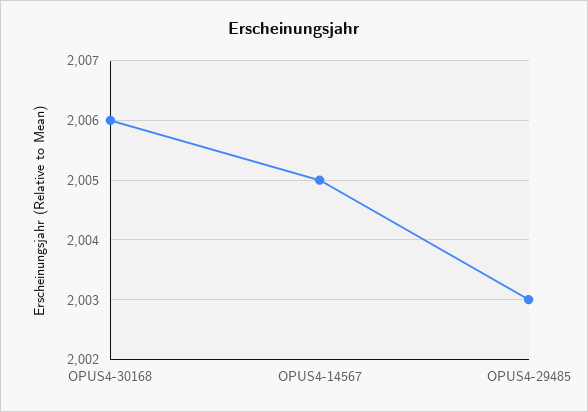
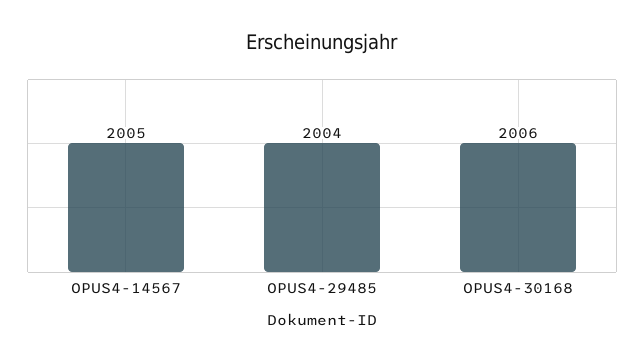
  {
    "OPUS4-30168": 2006,
    "OPUS4-14567": 2005,
-   "OPUS4-29485": 2003
+   "OPUS4-29485": 2004
  }

